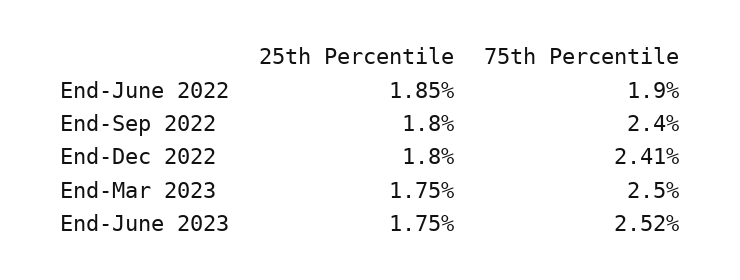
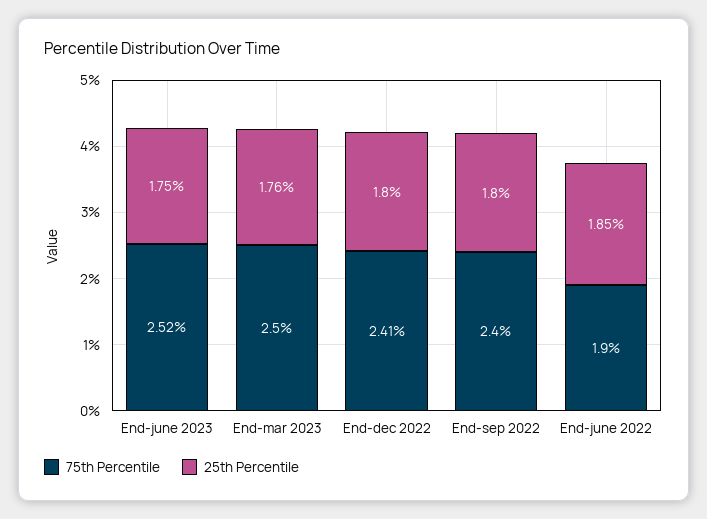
  {
    "25th Percentile": {
      "End-June 2022": 1.85,
      "End-Sep 2022": 1.8,
      "End-Dec 2022": 1.8,
-     "End-Mar 2023": 1.75,
+     "End-Mar 2023": 1.76,
      "End-June 2023": 1.75
    },
    "75th Percentile": {
      "End-June 2022": 1.9,
      "End-Sep 2022": 2.4,
      "End-Dec 2022": 2.41,
      "End-Mar 2023": 2.5,
      "End-June 2023": 2.52
    }
  }

